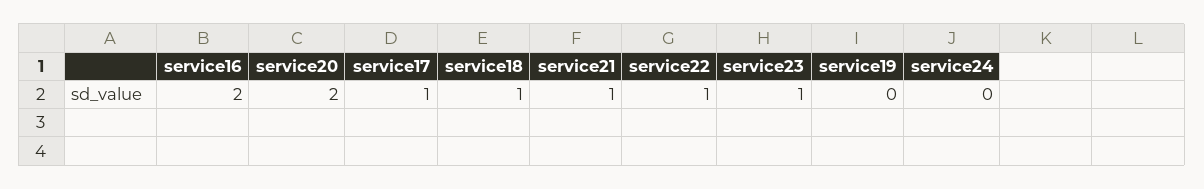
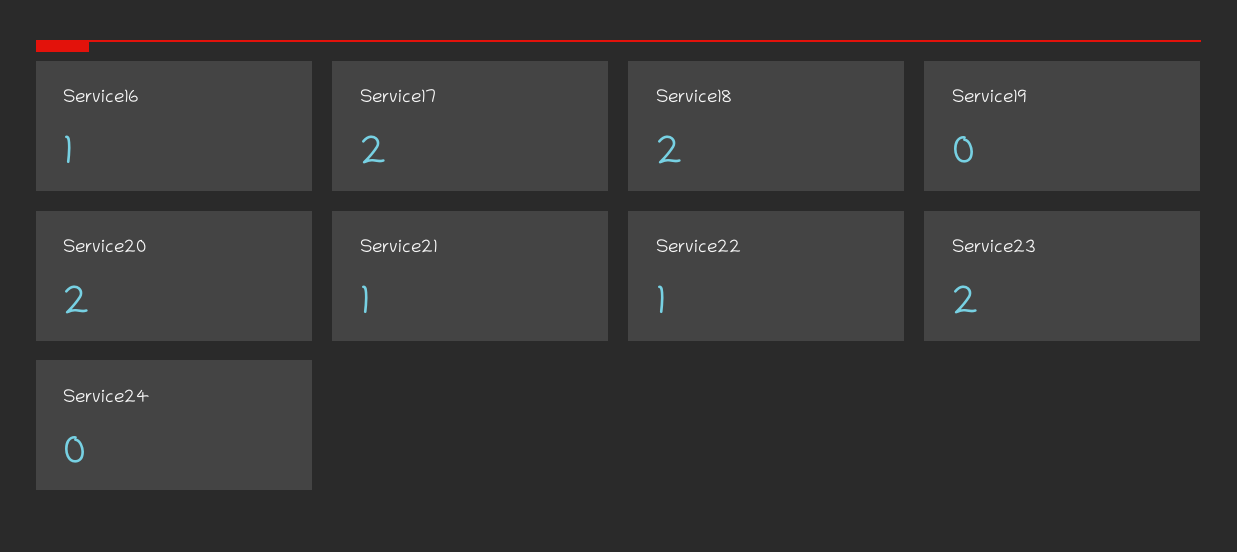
  {
-   "service16": 2,
+   "service16": 1,
    "service20": 2,
-   "service17": 1,
+   "service17": 2,
-   "service18": 1,
+   "service18": 2,
    "service21": 1,
    "service22": 1,
-   "service23": 1,
+   "service23": 2,
    "service19": 0,
    "service24": 0
  }

